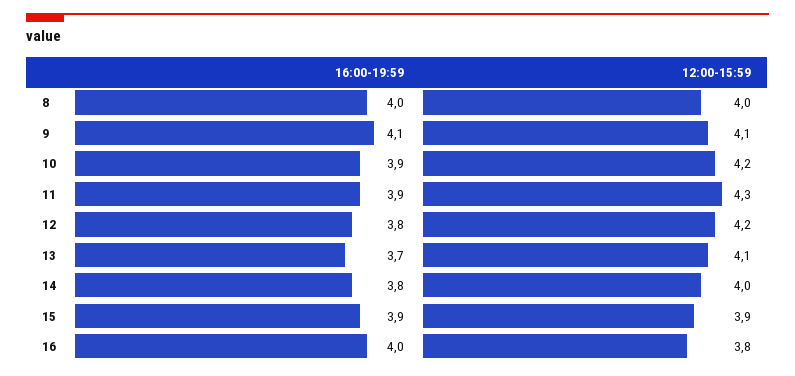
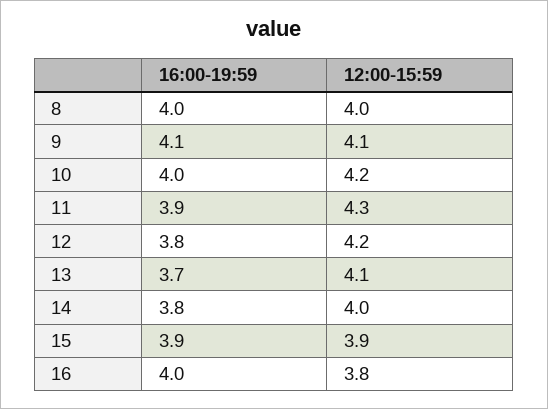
  {
    "16:00-19:59": {
      "8": 4,
      "9": 4.1,
-     "10": 3.9,
+     "10": 4,
      "11": 3.9,
      "12": 3.8,
      "13": 3.7,
      "14": 3.8,
      "15": 3.9,
      "16": 4
    },
    "12:00-15:59": {
      "8": 4,
      "9": 4.1,
      "10": 4.2,
      "11": 4.3,
      "12": 4.2,
      "13": 4.1,
      "14": 4,
      "15": 3.9,
      "16": 3.8
    }
  }

